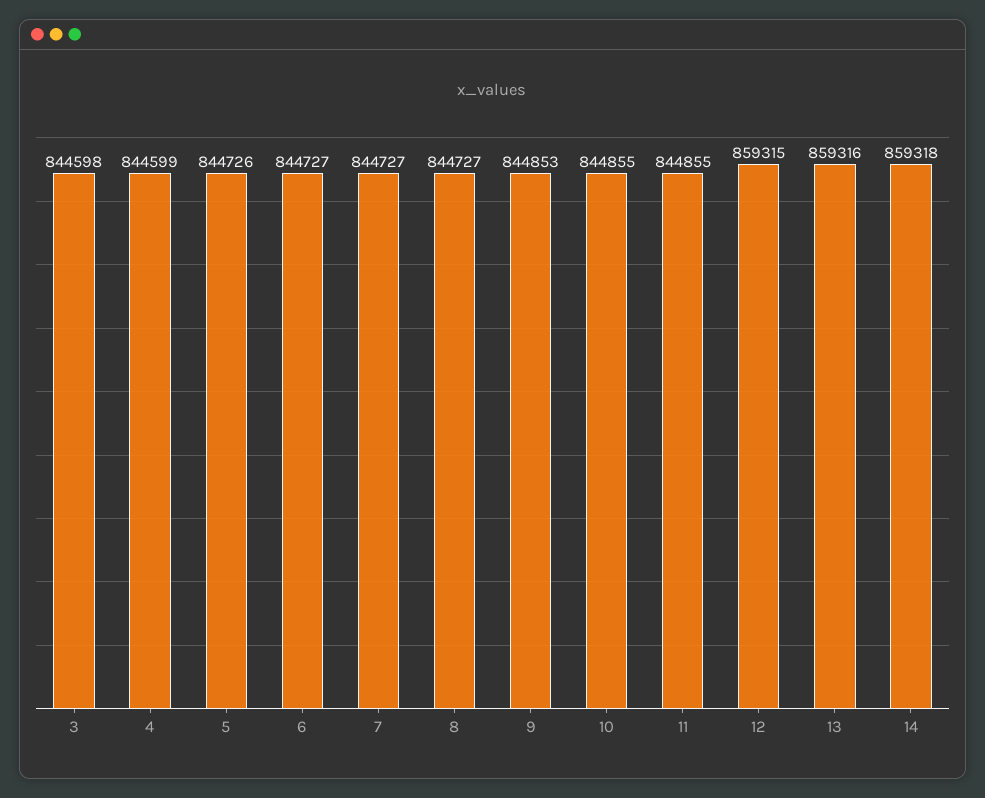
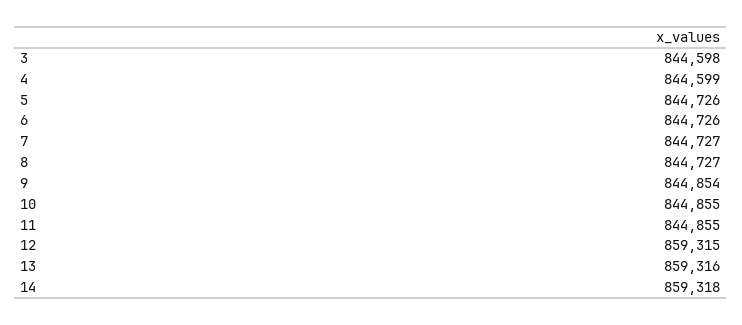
  {
    "3": 844598,
    "4": 844599,
    "5": 844726,
-   "6": 844727,
+   "6": 844726,
    "7": 844727,
    "8": 844727,
-   "9": 844853,
+   "9": 844854,
    "10": 844855,
    "11": 844855,
    "12": 859315,
    "13": 859316,
    "14": 859318
  }

